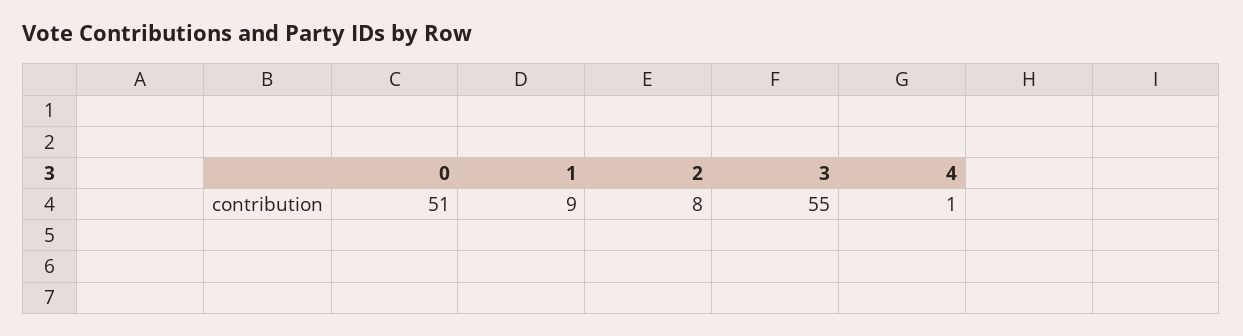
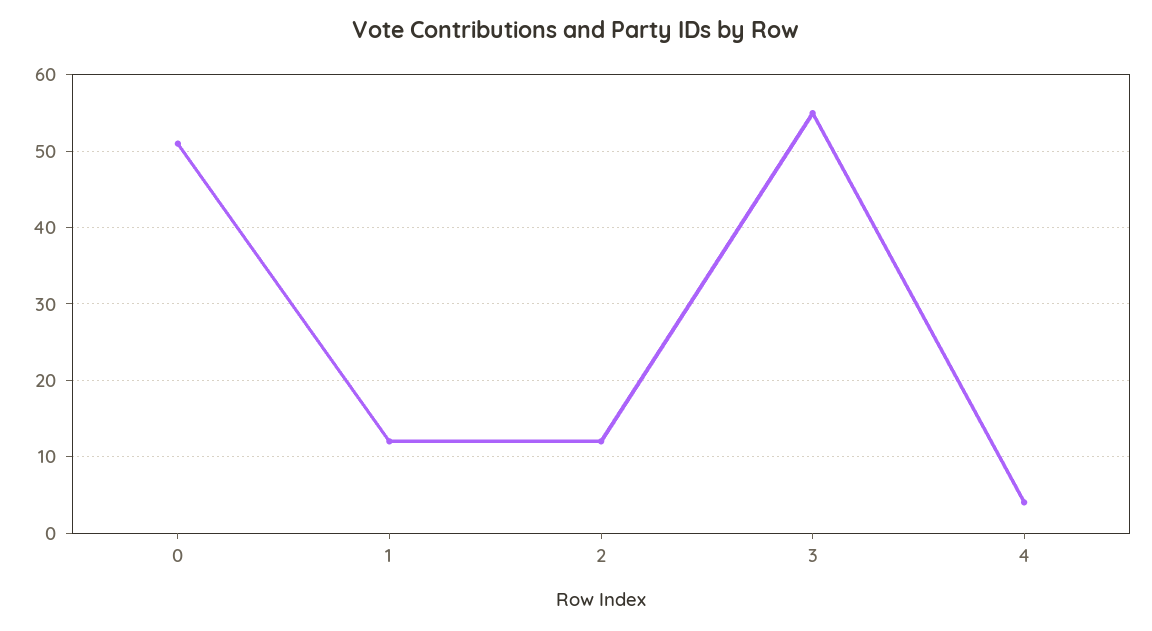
  {
    "0": 51,
-   "1": 9,
+   "1": 12,
-   "2": 8,
+   "2": 12,
    "3": 55,
-   "4": 1
+   "4": 4
  }

